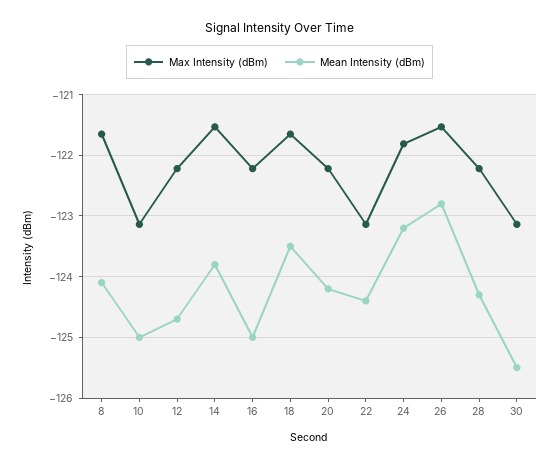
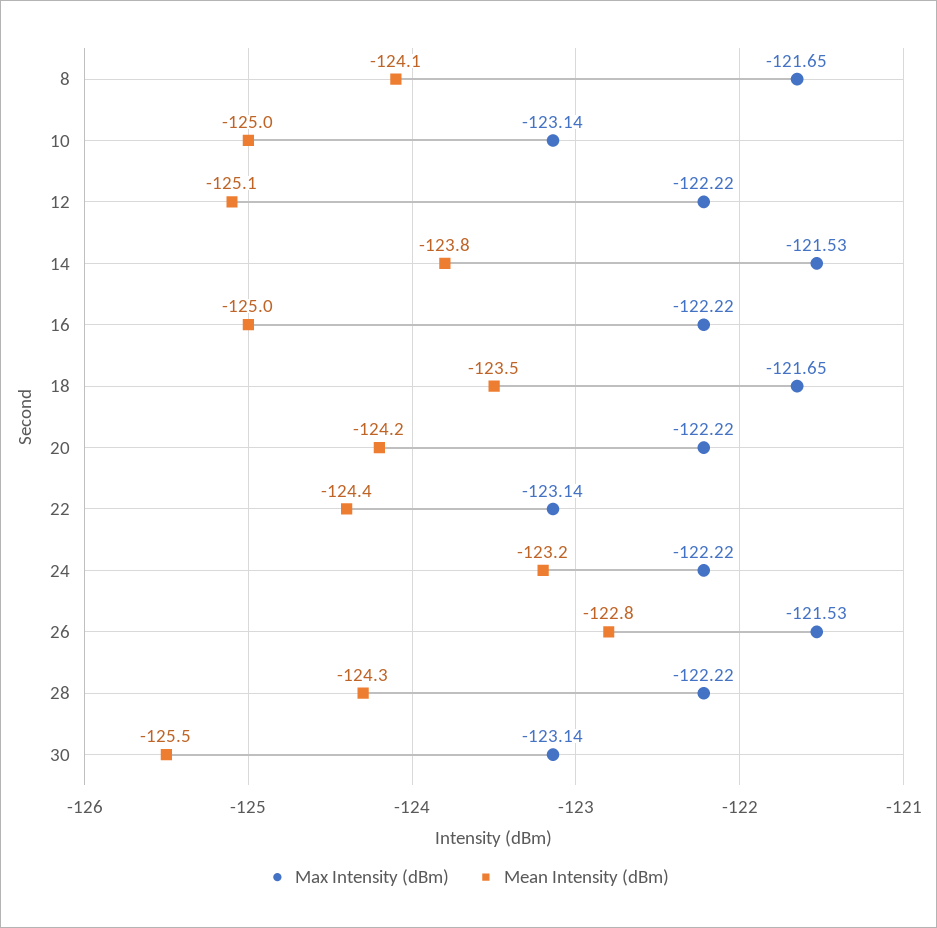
  {
    "Max Intensity (dBm)": {
      "8": -121.65,
      "10": -123.14,
      "12": -122.22,
      "14": -121.53,
      "16": -122.22,
      "18": -121.65,
      "20": -122.22,
      "22": -123.14,
-     "24": -121.8,
+     "24": -122.22,
      "26": -121.53,
      "28": -122.22,
      "30": -123.14
    },
    "Mean Intensity (dBm)": {
      "8": -124.1,
      "10": -125,
-     "12": -124.7,
+     "12": -125.1,
      "14": -123.8,
      "16": -125,
      "18": -123.5,
      "20": -124.2,
      "22": -124.4,
      "24": -123.2,
      "26": -122.8,
      "28": -124.3,
      "30": -125.5
    }
  }

